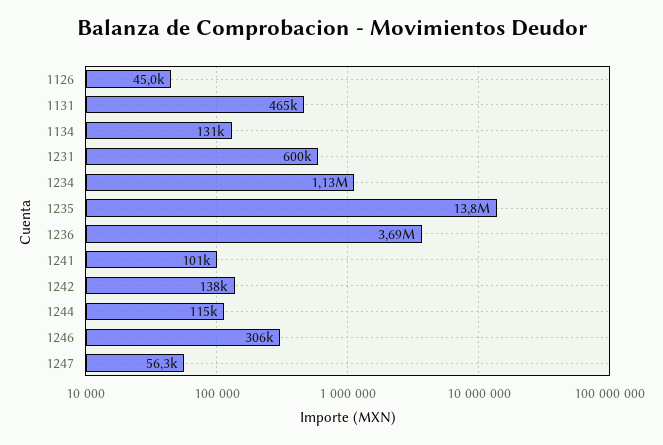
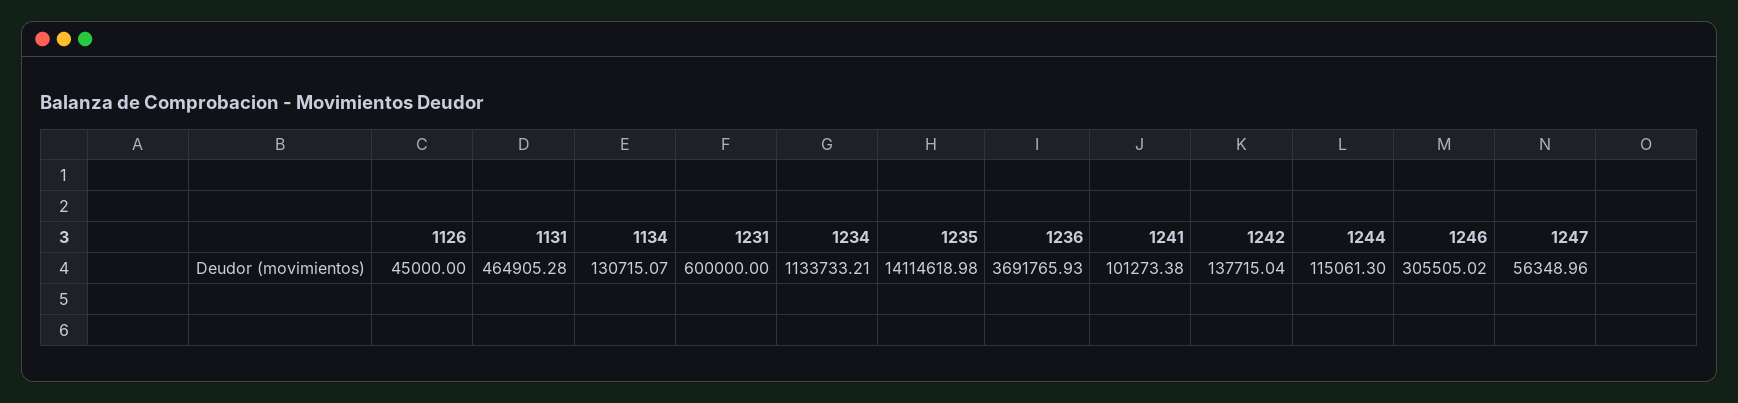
  {
    "1126": 45000,
    "1131": 464905.28,
    "1134": 130715.07,
    "1231": 600000,
    "1234": 1133733.21,
-   "1235": 13800000,
+   "1235": 14114618.98,
    "1236": 3691765.93,
    "1241": 101273.38,
    "1242": 137715.04,
    "1244": 115061.3,
    "1246": 305505.02,
    "1247": 56348.96
  }

